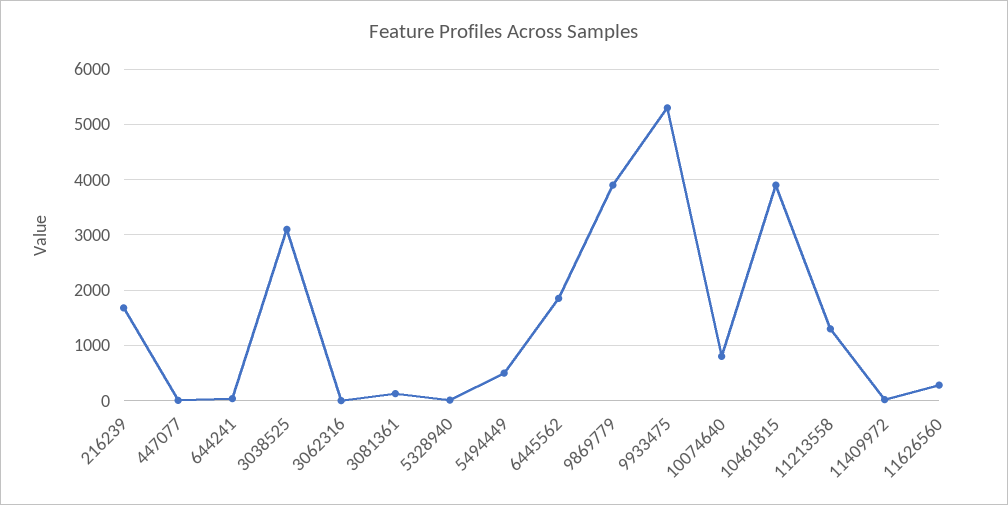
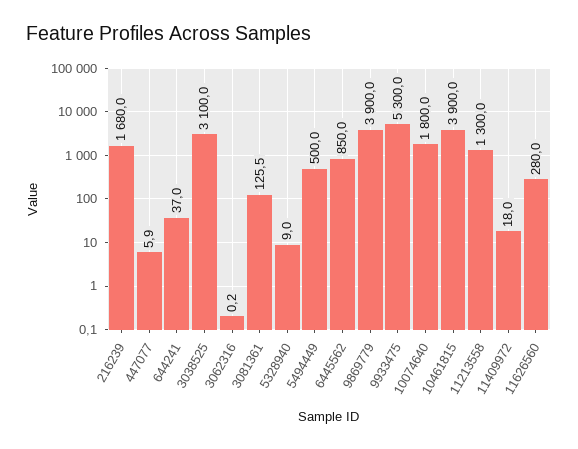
  {
    "216239": 1680,
    "447077": 5.9,
    "644241": 37,
    "3038525": 3100,
    "3062316": 0.2,
    "3081361": 125.5,
    "5328940": 9,
    "5494449": 500,
-   "6445562": 1800,
+   "6445562": 850,
    "9869779": 3900,
    "9933475": 5300,
-   "10074640": 800,
+   "10074640": 1800,
    "10461815": 3900,
    "11213558": 1300,
    "11409972": 18,
    "11626560": 280
  }

